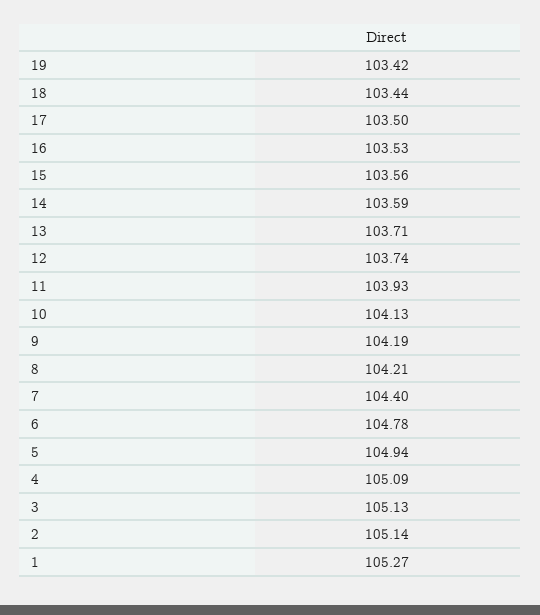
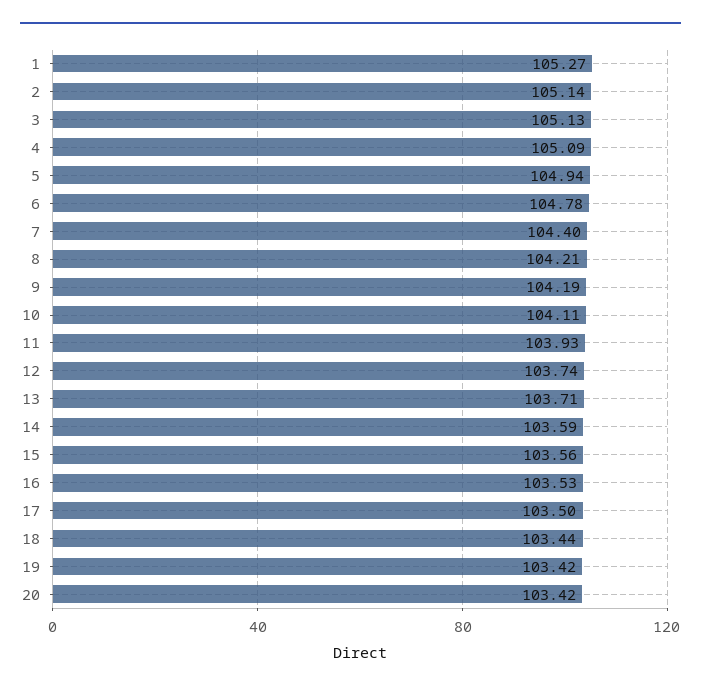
  {
    "19": 103.42,
    "18": 103.44,
    "17": 103.5,
    "16": 103.53,
    "15": 103.56,
    "14": 103.59,
    "13": 103.71,
    "12": 103.74,
    "11": 103.93,
-   "10": 104.13,
+   "10": 104.11,
    "9": 104.19,
    "8": 104.21,
    "7": 104.4,
    "6": 104.78,
    "5": 104.94,
    "4": 105.09,
    "3": 105.13,
    "2": 105.14,
-   "1": 105.27
+   "1": 105.27,
+   "20": 103.42
  }

